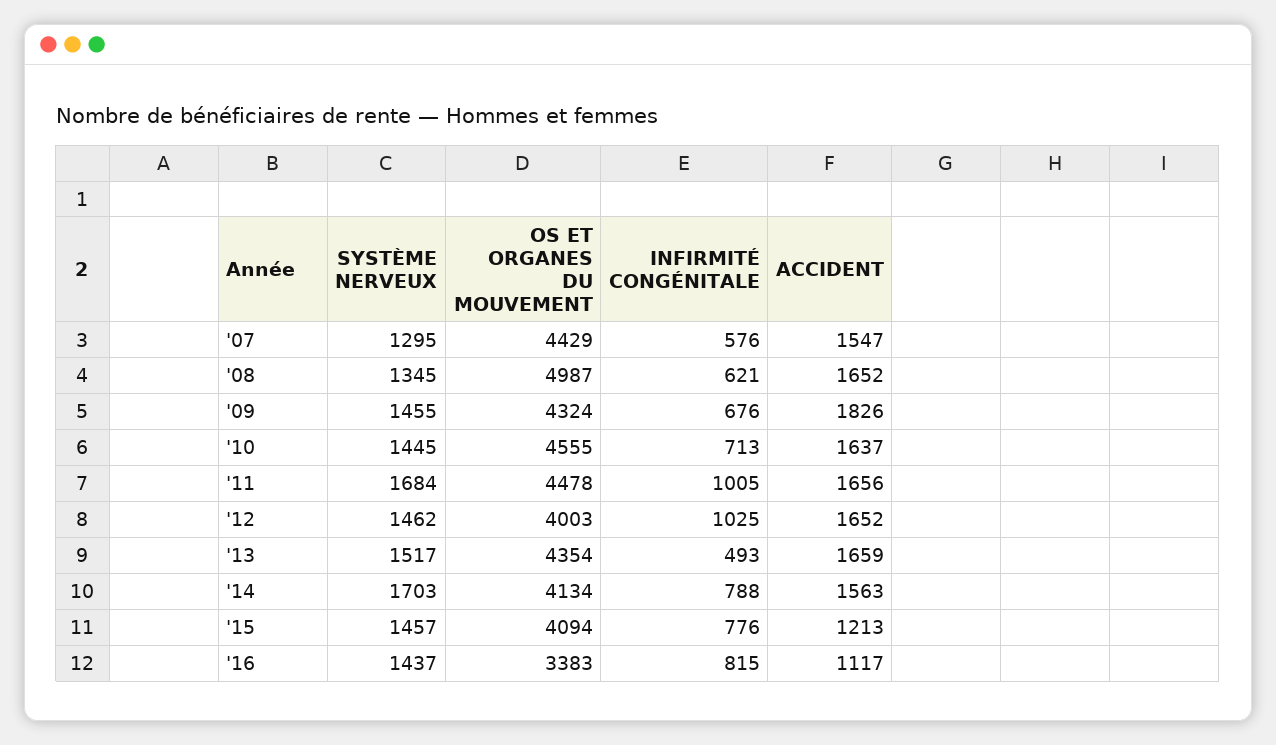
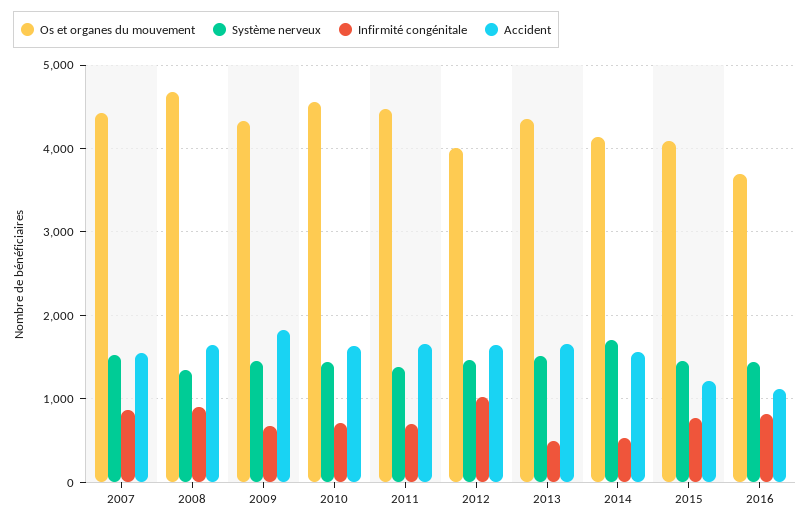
  {
    "SYSTÈME NERVEUX": {
-     "'07": 1295,
+     "'07": 1500,
      "'08": 1345,
      "'09": 1455,
      "'10": 1445,
-     "'11": 1684,
+     "'11": 1400,
      "'12": 1462,
      "'13": 1517,
      "'14": 1703,
      "'15": 1457,
      "'16": 1437
    },
    "OS ET ORGANES DU MOUVEMENT": {
      "'07": 4429,
-     "'08": 4987,
+     "'08": 4700,
      "'09": 4324,
      "'10": 4555,
      "'11": 4478,
      "'12": 4003,
      "'13": 4354,
      "'14": 4134,
      "'15": 4094,
-     "'16": 3383
+     "'16": 3700
    },
    "INFIRMITÉ CONGÉNITALE": {
-     "'07": 576,
+     "'07": 900,
-     "'08": 621,
+     "'08": 900,
      "'09": 676,
      "'10": 713,
-     "'11": 1005,
+     "'11": 700,
      "'12": 1025,
      "'13": 493,
-     "'14": 788,
+     "'14": 500,
      "'15": 776,
      "'16": 815
    },
    "ACCIDENT": {
      "'07": 1547,
      "'08": 1652,
      "'09": 1826,
      "'10": 1637,
      "'11": 1656,
      "'12": 1652,
      "'13": 1659,
      "'14": 1563,
      "'15": 1213,
      "'16": 1117
    }
  }

